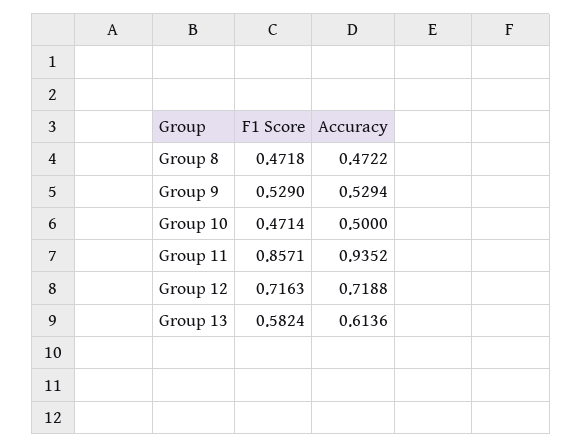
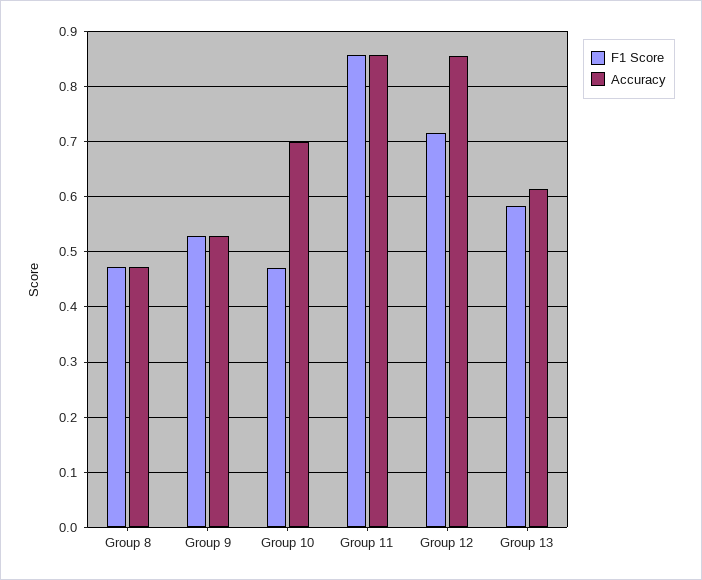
  {
    "F1 Score": {
      "Group 8": 0.4718,
      "Group 9": 0.529,
      "Group 10": 0.4714,
      "Group 11": 0.8571,
      "Group 12": 0.7163,
      "Group 13": 0.5824
    },
    "Accuracy": {
      "Group 8": 0.4722,
      "Group 9": 0.5294,
-     "Group 10": 0.5,
+     "Group 10": 0.7,
-     "Group 11": 0.9352,
+     "Group 11": 0.86,
-     "Group 12": 0.7188,
+     "Group 12": 0.86,
      "Group 13": 0.6136
    }
  }

